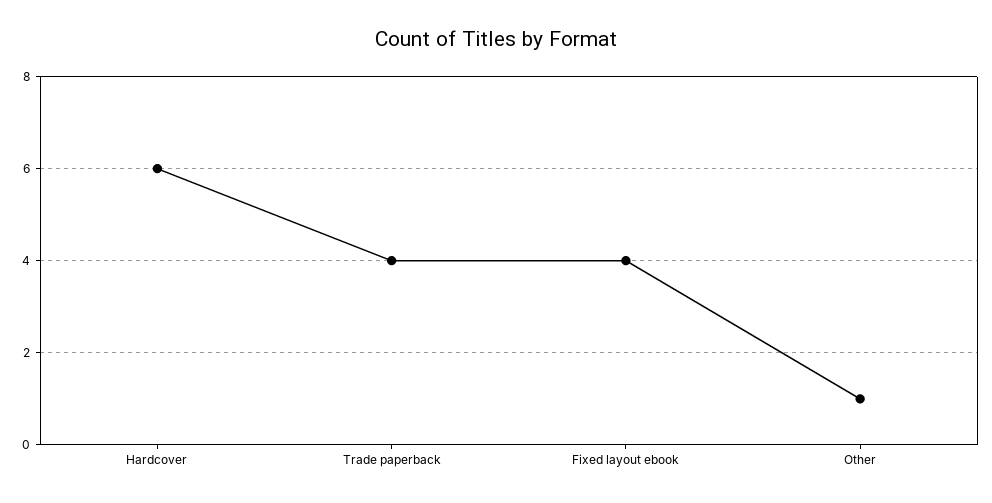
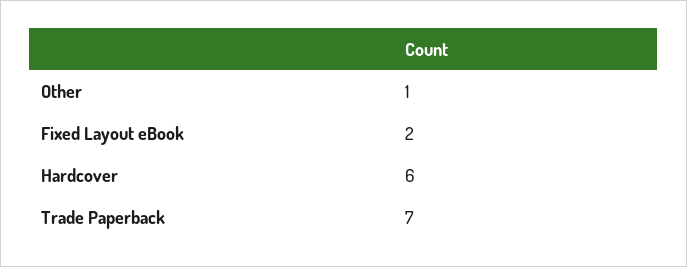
  {
    "Hardcover": 6,
-   "Trade paperback": 4,
+   "Trade paperback": 7,
-   "Fixed layout ebook": 4,
+   "Fixed layout ebook": 2,
    "Other": 1
  }

